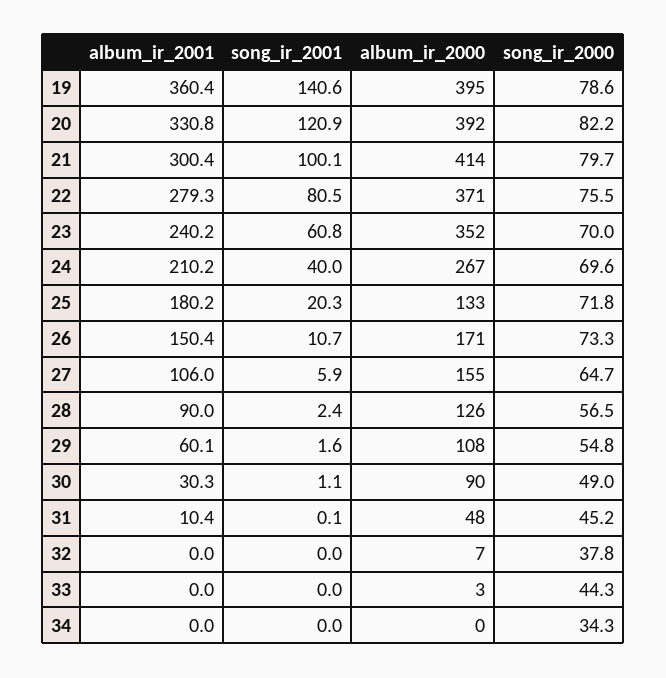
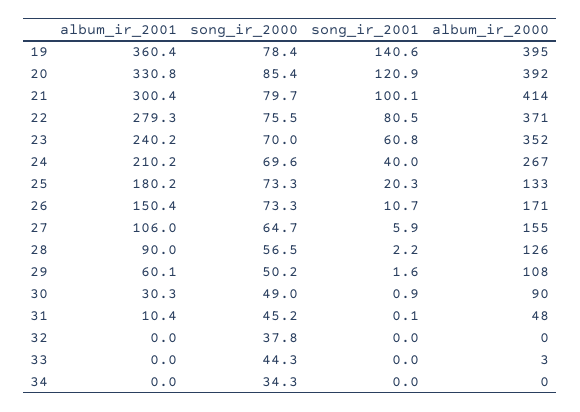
  {
    "album_ir_2001": {
      "19": 360.4,
      "20": 330.8,
      "21": 300.4,
      "22": 279.3,
      "23": 240.2,
      "24": 210.2,
      "25": 180.2,
      "26": 150.4,
      "27": 106,
      "28": 90,
      "29": 60.1,
      "30": 30.3,
      "31": 10.4,
      "32": 0,
      "33": 0,
      "34": 0
    },
    "song_ir_2001": {
      "19": 140.6,
      "20": 120.9,
      "21": 100.1,
      "22": 80.5,
      "23": 60.8,
      "24": 40,
      "25": 20.3,
      "26": 10.7,
      "27": 5.9,
-     "28": 2.4,
+     "28": 2.2,
      "29": 1.6,
-     "30": 1.1,
+     "30": 0.9,
      "31": 0.1,
      "32": 0,
      "33": 0,
      "34": 0
    },
    "album_ir_2000": {
      "19": 395,
      "20": 392,
      "21": 414,
      "22": 371,
      "23": 352,
      "24": 267,
      "25": 133,
      "26": 171,
      "27": 155,
      "28": 126,
      "29": 108,
      "30": 90,
      "31": 48,
-     "32": 7,
+     "32": 0,
      "33": 3,
      "34": 0
    },
    "song_ir_2000": {
-     "19": 78.6,
+     "19": 78.4,
-     "20": 82.2,
+     "20": 85.4,
      "21": 79.7,
      "22": 75.5,
      "23": 70,
      "24": 69.6,
-     "25": 71.8,
+     "25": 73.3,
      "26": 73.3,
      "27": 64.7,
      "28": 56.5,
-     "29": 54.8,
+     "29": 50.2,
      "30": 49,
      "31": 45.2,
      "32": 37.8,
      "33": 44.3,
      "34": 34.3
    }
  }

